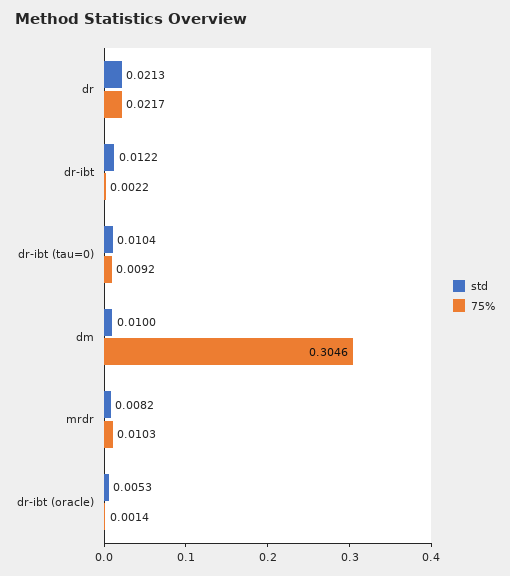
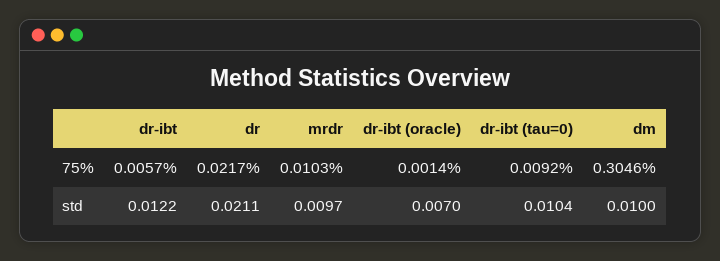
  {
    "std": {
-     "dr": 0.0213,
+     "dr": 0.0211,
      "dr-ibt": 0.0122,
      "dr-ibt (tau=0)": 0.0104,
      "dm": 0.01,
-     "mrdr": 0.0082,
+     "mrdr": 0.0097,
-     "dr-ibt (oracle)": 0.0053
+     "dr-ibt (oracle)": 0.007
    },
    "75%": {
      "dr": 0.0217,
-     "dr-ibt": 0.0022,
+     "dr-ibt": 0.0057,
      "dr-ibt (tau=0)": 0.0092,
      "dm": 0.3046,
      "mrdr": 0.0103,
      "dr-ibt (oracle)": 0.0014
    }
  }

